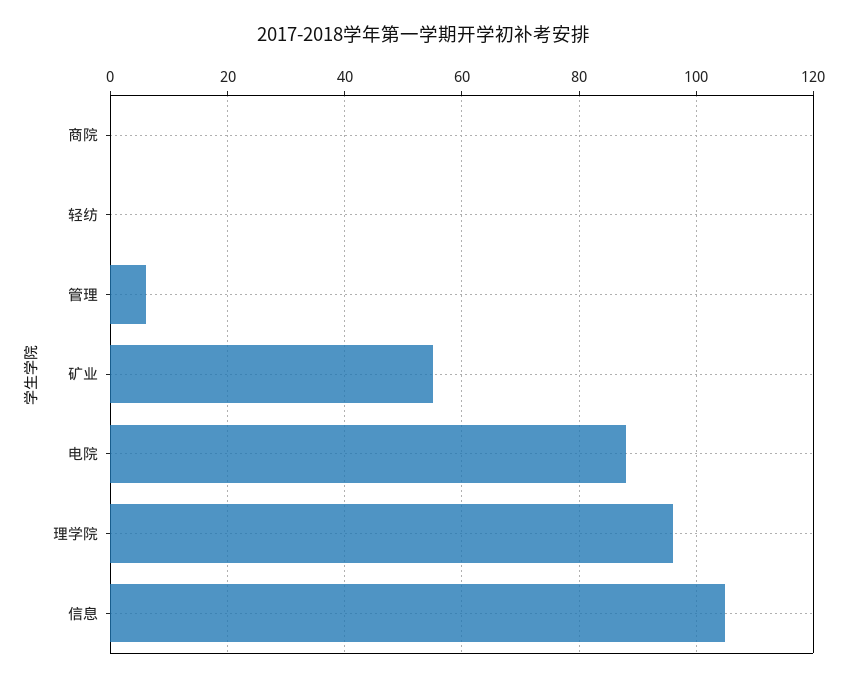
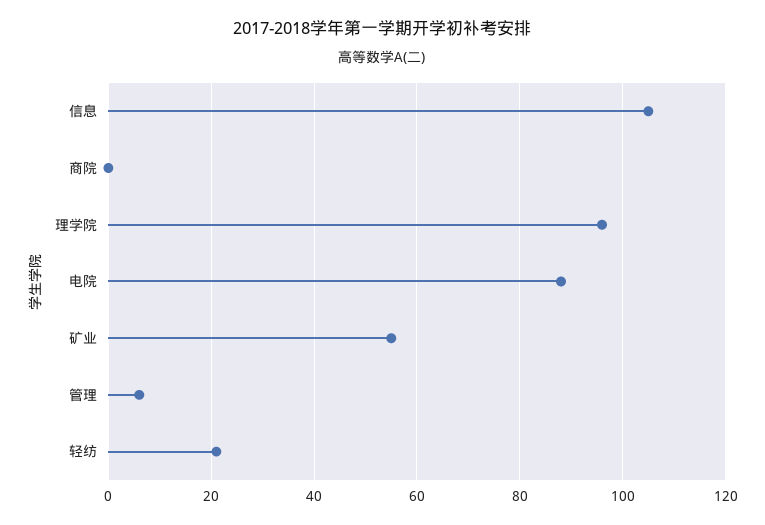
  {
    "商院": 0,
-   "轻纺": 0,
+   "轻纺": 20,
    "管理": 5,
    "矿业": 55,
    "电院": 90,
    "理学院": 95,
    "信息": 105
  }

